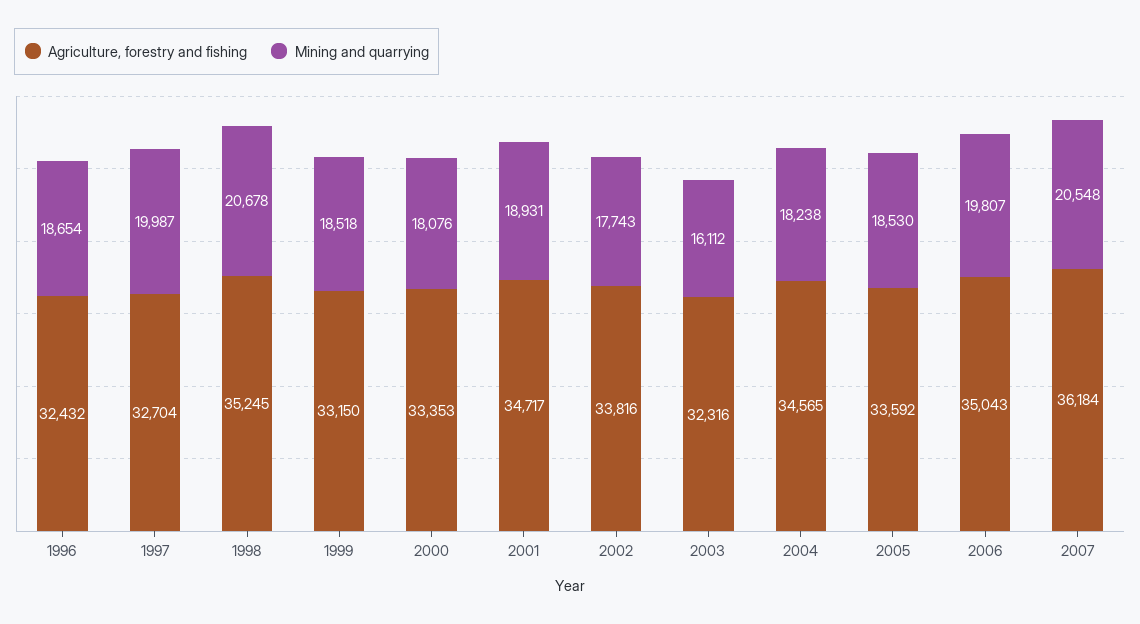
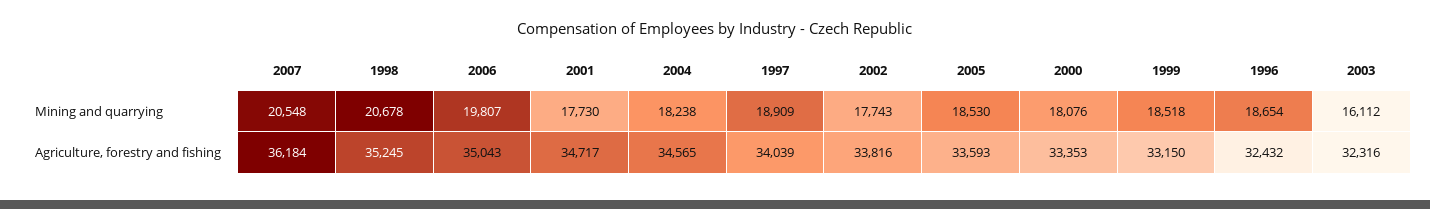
  {
    "Agriculture, forestry and fishing": {
      "1996": 32432,
-     "1997": 32704,
+     "1997": 34039,
      "1998": 35245,
      "1999": 33150,
      "2000": 33353,
      "2001": 34717,
      "2002": 33816,
      "2003": 32316,
      "2004": 34565,
-     "2005": 33592,
+     "2005": 33593,
      "2006": 35043,
      "2007": 36184
    },
    "Mining and quarrying": {
      "1996": 18654,
-     "1997": 19987,
+     "1997": 18909,
      "1998": 20678,
      "1999": 18518,
      "2000": 18076,
-     "2001": 18931,
+     "2001": 17730,
      "2002": 17743,
      "2003": 16112,
      "2004": 18238,
      "2005": 18530,
      "2006": 19807,
      "2007": 20548
    }
  }

